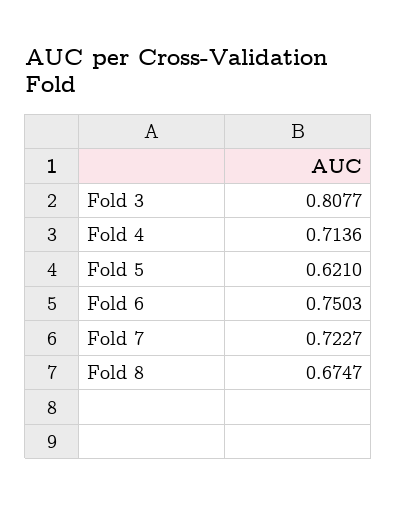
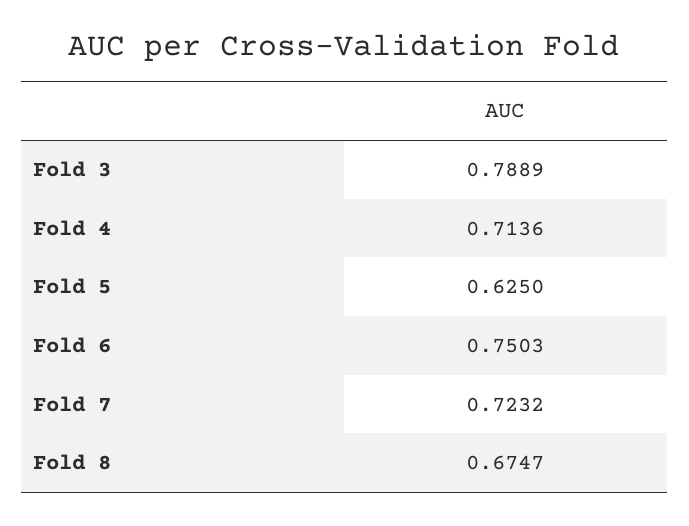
  {
-   "Fold 3": 0.8077,
+   "Fold 3": 0.7889,
    "Fold 4": 0.7136,
-   "Fold 5": 0.621,
+   "Fold 5": 0.625,
    "Fold 6": 0.7503,
-   "Fold 7": 0.7227,
+   "Fold 7": 0.7232,
    "Fold 8": 0.6747
  }

